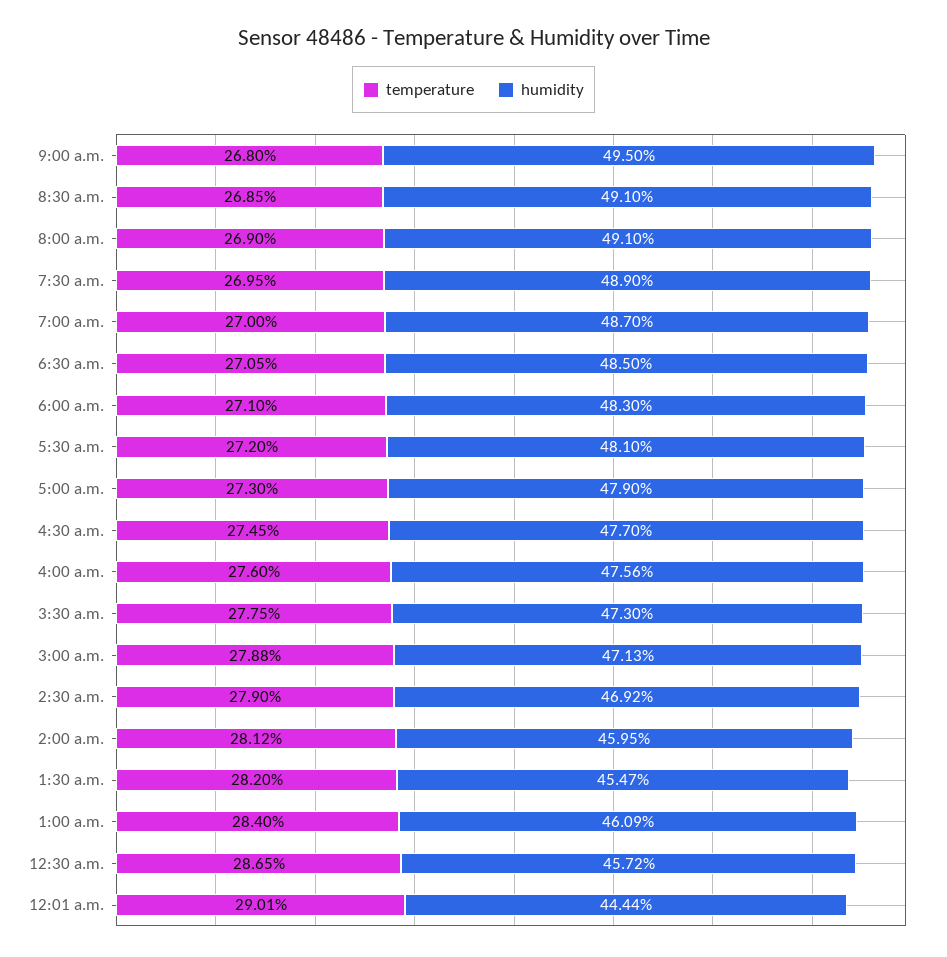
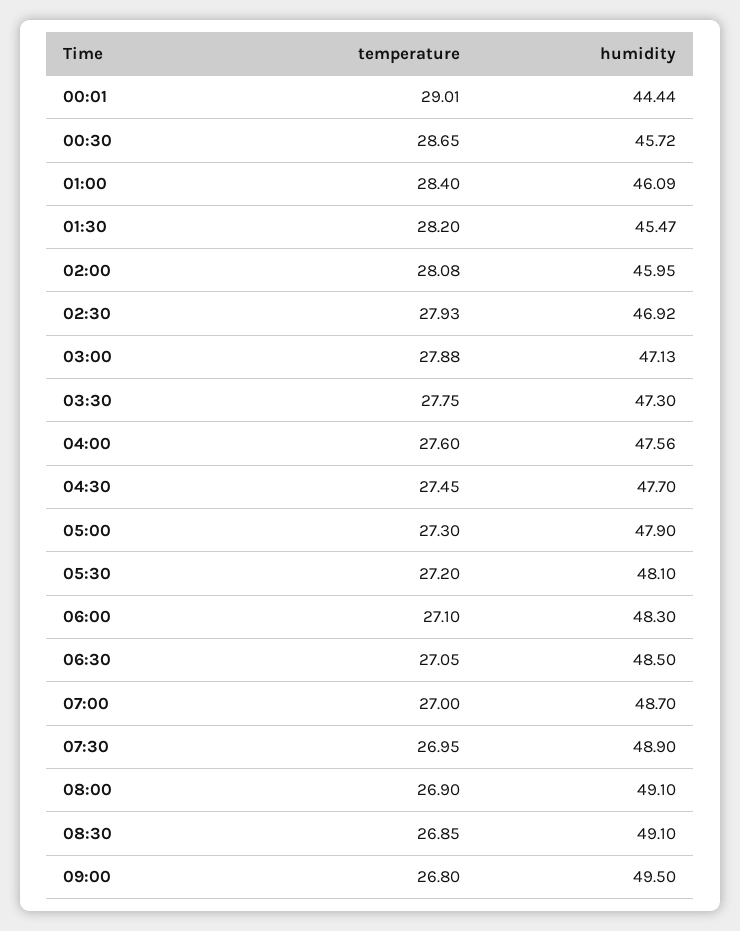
  {
    "temperature": {
      "9:00 a.m.": 26.8,
      "8:30 a.m.": 26.85,
      "8:00 a.m.": 26.9,
      "7:30 a.m.": 26.95,
      "7:00 a.m.": 27,
      "6:30 a.m.": 27.05,
      "6:00 a.m.": 27.1,
      "5:30 a.m.": 27.2,
      "5:00 a.m.": 27.3,
      "4:30 a.m.": 27.45,
      "4:00 a.m.": 27.6,
      "3:30 a.m.": 27.75,
      "3:00 a.m.": 27.88,
-     "2:30 a.m.": 27.9,
+     "2:30 a.m.": 27.93,
-     "2:00 a.m.": 28.12,
+     "2:00 a.m.": 28.08,
      "1:30 a.m.": 28.2,
      "1:00 a.m.": 28.4,
      "12:30 a.m.": 28.65,
      "12:01 a.m.": 29.01
    },
    "humidity": {
      "9:00 a.m.": 49.5,
      "8:30 a.m.": 49.1,
      "8:00 a.m.": 49.1,
      "7:30 a.m.": 48.9,
      "7:00 a.m.": 48.7,
      "6:30 a.m.": 48.5,
      "6:00 a.m.": 48.3,
      "5:30 a.m.": 48.1,
      "5:00 a.m.": 47.9,
      "4:30 a.m.": 47.7,
      "4:00 a.m.": 47.56,
      "3:30 a.m.": 47.3,
      "3:00 a.m.": 47.13,
      "2:30 a.m.": 46.92,
      "2:00 a.m.": 45.95,
      "1:30 a.m.": 45.47,
      "1:00 a.m.": 46.09,
      "12:30 a.m.": 45.72,
      "12:01 a.m.": 44.44
    }
  }

